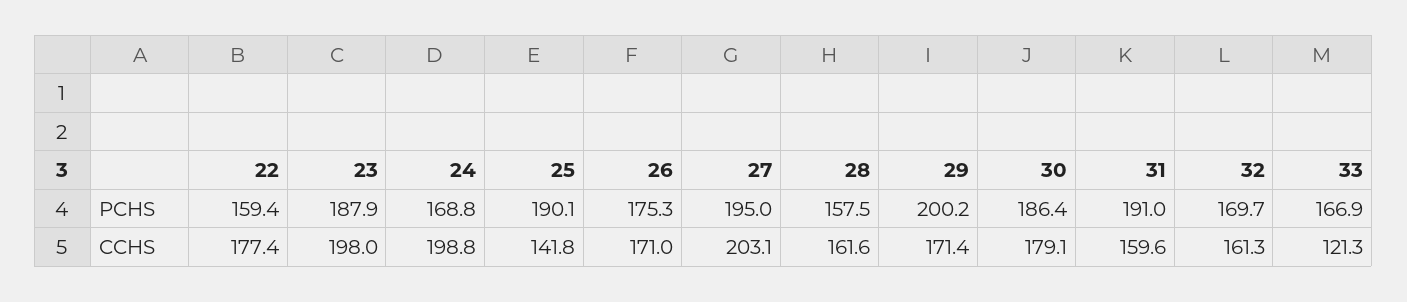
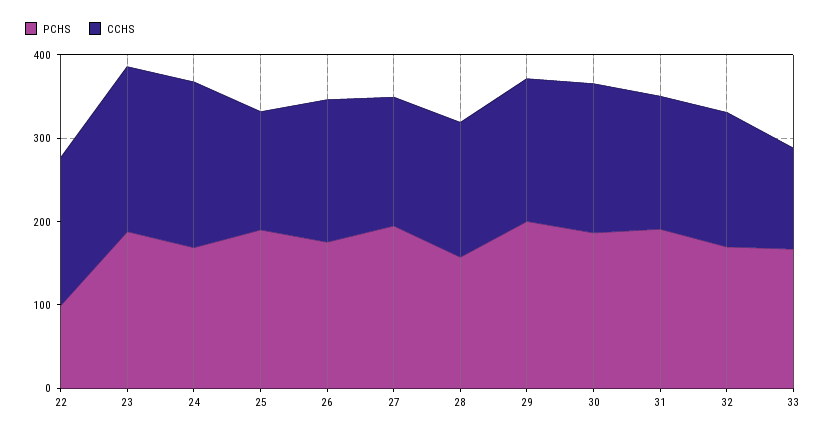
  {
    "PCHS": {
-     "22": 159.4,
+     "22": 100,
      "23": 187.9,
      "24": 168.8,
      "25": 190.1,
      "26": 175.3,
      "27": 195,
      "28": 157.5,
      "29": 200.2,
      "30": 186.4,
      "31": 191,
      "32": 169.7,
      "33": 166.9
    },
    "CCHS": {
      "22": 177.4,
      "23": 198,
      "24": 198.8,
      "25": 141.8,
      "26": 171,
-     "27": 203.1,
+     "27": 160,
      "28": 161.6,
      "29": 171.4,
      "30": 179.1,
      "31": 159.6,
      "32": 161.3,
      "33": 121.3
    }
  }

